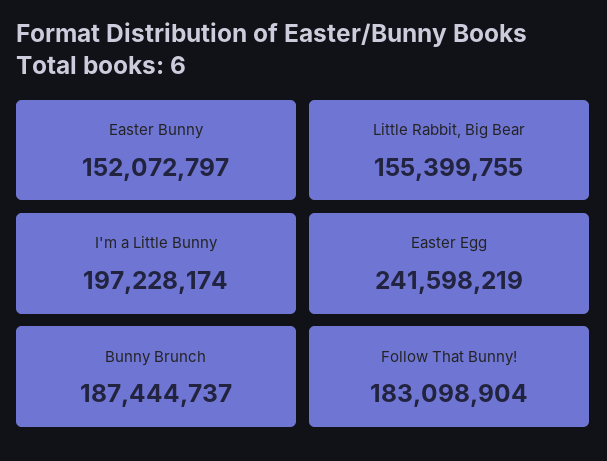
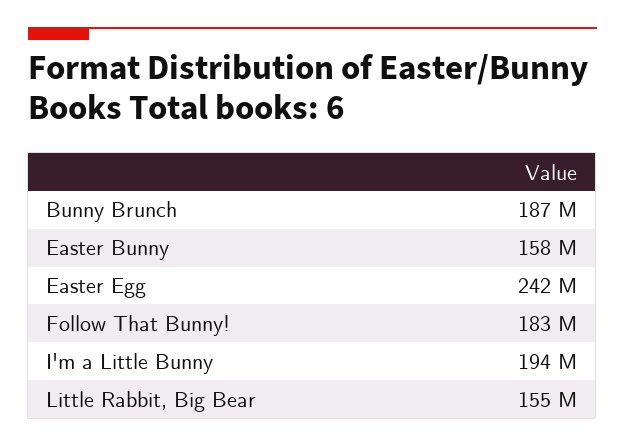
  {
-   "Easter Bunny": 152072797,
+   "Easter Bunny": 158000000,
    "Little Rabbit, Big Bear": 155399755,
-   "I'm a Little Bunny": 197228174,
+   "I'm a Little Bunny": 194000000,
    "Easter Egg": 241598219,
    "Bunny Brunch": 187444737,
    "Follow That Bunny!": 183098904
  }

